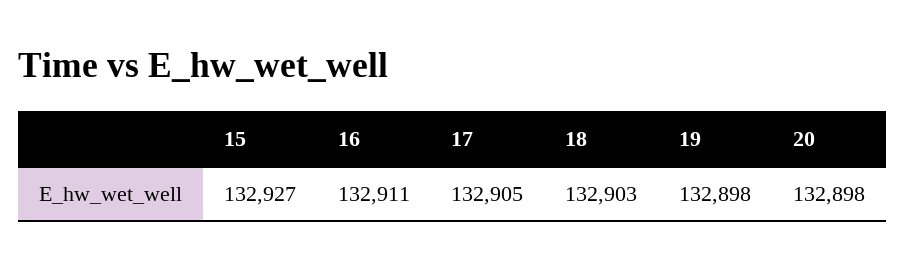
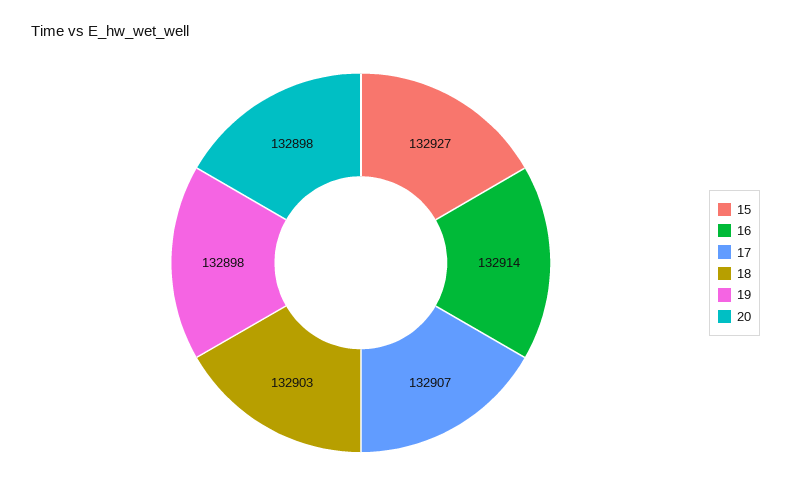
  {
    "15": 132927,
-   "16": 132911,
+   "16": 132914,
-   "17": 132905,
+   "17": 132907,
    "18": 132903,
    "19": 132898,
    "20": 132898
  }

